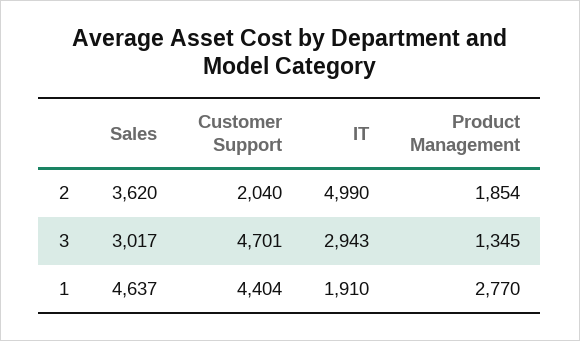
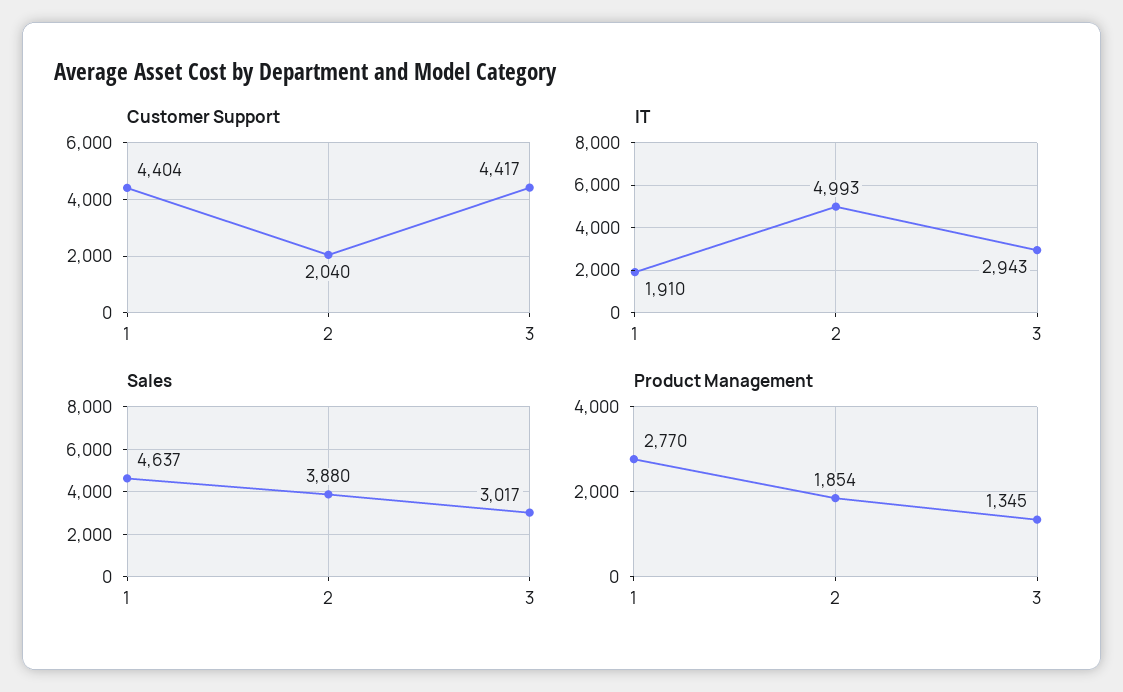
  {
    "Sales": {
-     "2": 3620,
+     "2": 3880,
      "3": 3017,
      "1": 4637
    },
    "Customer Support": {
      "2": 2040,
-     "3": 4701,
+     "3": 4417,
      "1": 4404
    },
    "IT": {
-     "2": 4990,
+     "2": 4993,
      "3": 2943,
      "1": 1910
    },
    "Product Management": {
      "2": 1854,
      "3": 1345,
      "1": 2770
    }
  }

